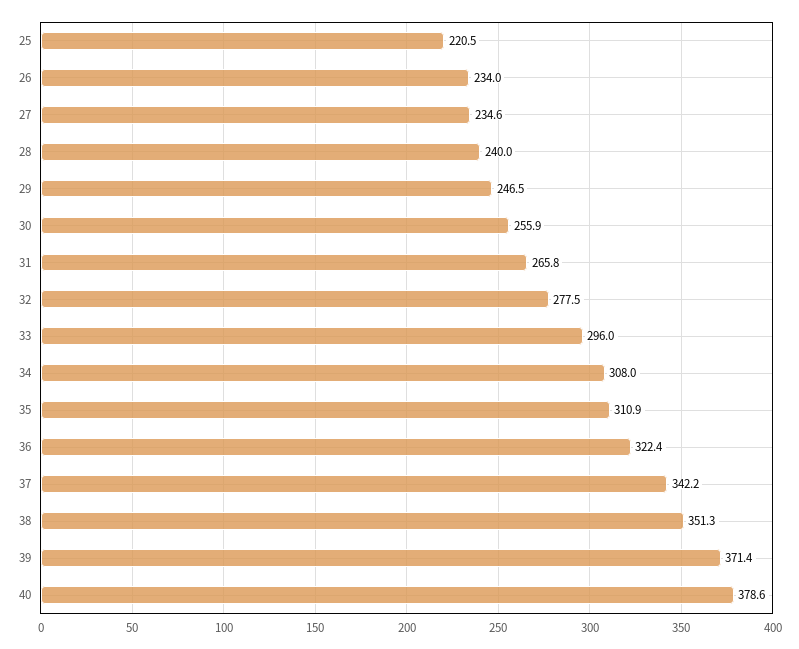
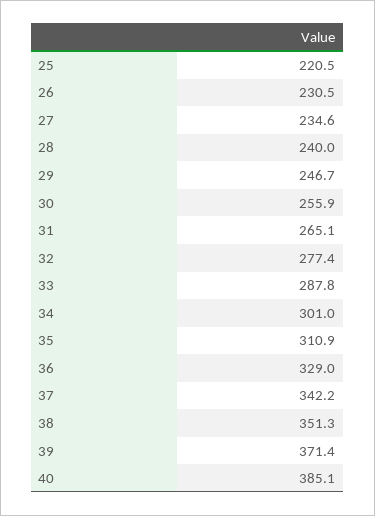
  {
    "25": 220.5,
-   "26": 234,
+   "26": 230.5,
    "27": 234.6,
    "28": 240,
-   "29": 246.5,
+   "29": 246.7,
    "30": 255.9,
-   "31": 265.8,
+   "31": 265.1,
-   "32": 277.5,
+   "32": 277.4,
-   "33": 296,
+   "33": 287.8,
-   "34": 308,
+   "34": 301,
    "35": 310.9,
-   "36": 322.4,
+   "36": 329,
    "37": 342.2,
    "38": 351.3,
    "39": 371.4,
-   "40": 378.6
+   "40": 385.1
  }

